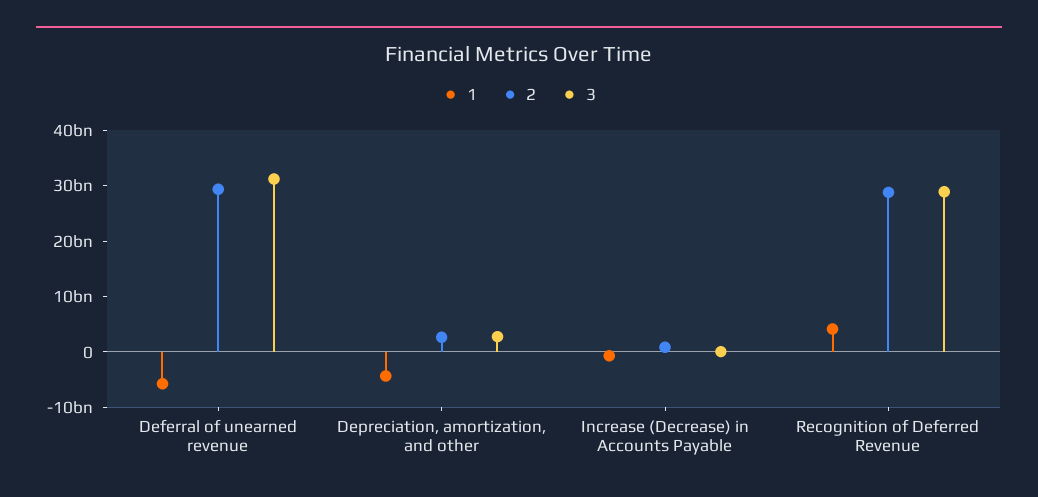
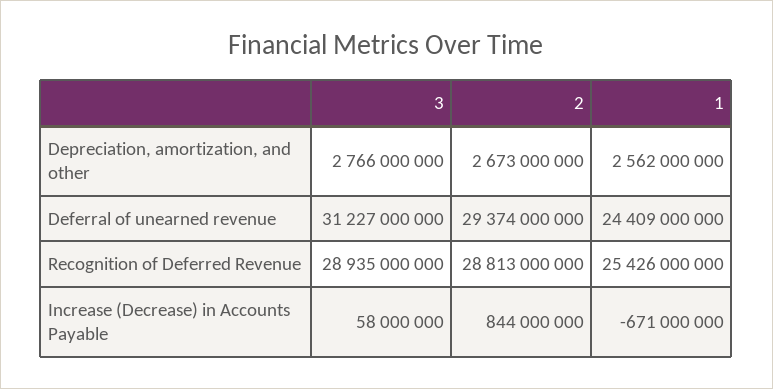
  {
    "1": {
-     "Deferral of unearned revenue": -6000000000,
+     "Deferral of unearned revenue": 24409000000,
-     "Depreciation, amortization, and other": -4000000000,
+     "Depreciation, amortization, and other": 2562000000,
      "Increase (Decrease) in Accounts Payable": -671000000,
-     "Recognition of Deferred Revenue": 4000000000
+     "Recognition of Deferred Revenue": 25426000000
    },
    "2": {
      "Deferral of unearned revenue": 29374000000,
      "Depreciation, amortization, and other": 2673000000,
      "Increase (Decrease) in Accounts Payable": 844000000,
      "Recognition of Deferred Revenue": 28813000000
    },
    "3": {
      "Deferral of unearned revenue": 31227000000,
      "Depreciation, amortization, and other": 2766000000,
      "Increase (Decrease) in Accounts Payable": 58000000,
      "Recognition of Deferred Revenue": 28935000000
    }
  }

